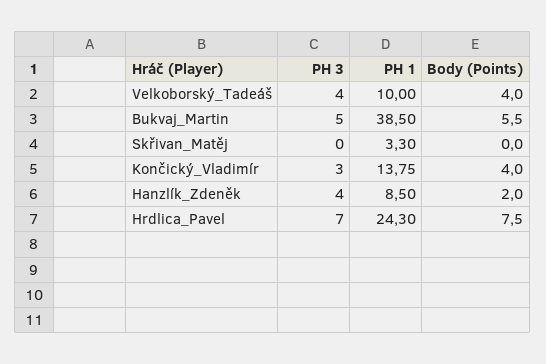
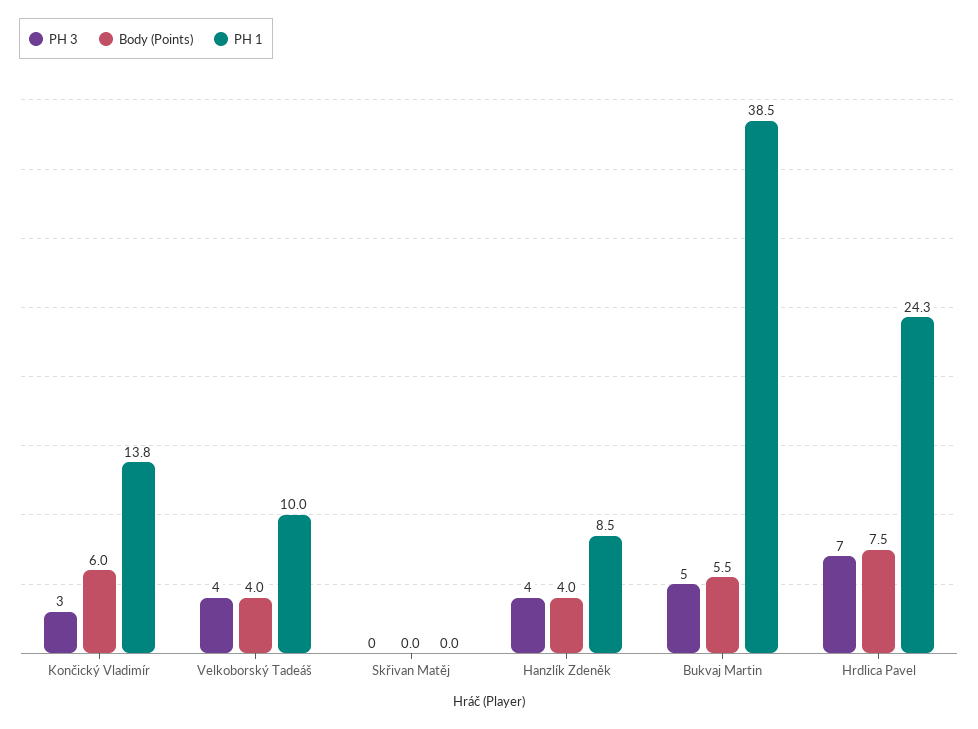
  {
    "PH 3": {
      "Velkoborský_Tadeáš": 4,
      "Bukvaj_Martin": 5,
      "Skřivan_Matěj": 0,
      "Končický_Vladimír": 3,
      "Hanzlík_Zdeněk": 4,
      "Hrdlica_Pavel": 7
    },
    "PH 1": {
      "Velkoborský_Tadeáš": 10,
      "Bukvaj_Martin": 38.5,
-     "Skřivan_Matěj": 3.3,
+     "Skřivan_Matěj": 0,
      "Končický_Vladimír": 13.75,
      "Hanzlík_Zdeněk": 8.5,
      "Hrdlica_Pavel": 24.3
    },
    "Body (Points)": {
      "Velkoborský_Tadeáš": 4,
      "Bukvaj_Martin": 5.5,
      "Skřivan_Matěj": 0,
-     "Končický_Vladimír": 4,
+     "Končický_Vladimír": 6,
-     "Hanzlík_Zdeněk": 2,
+     "Hanzlík_Zdeněk": 4,
      "Hrdlica_Pavel": 7.5
    }
  }

